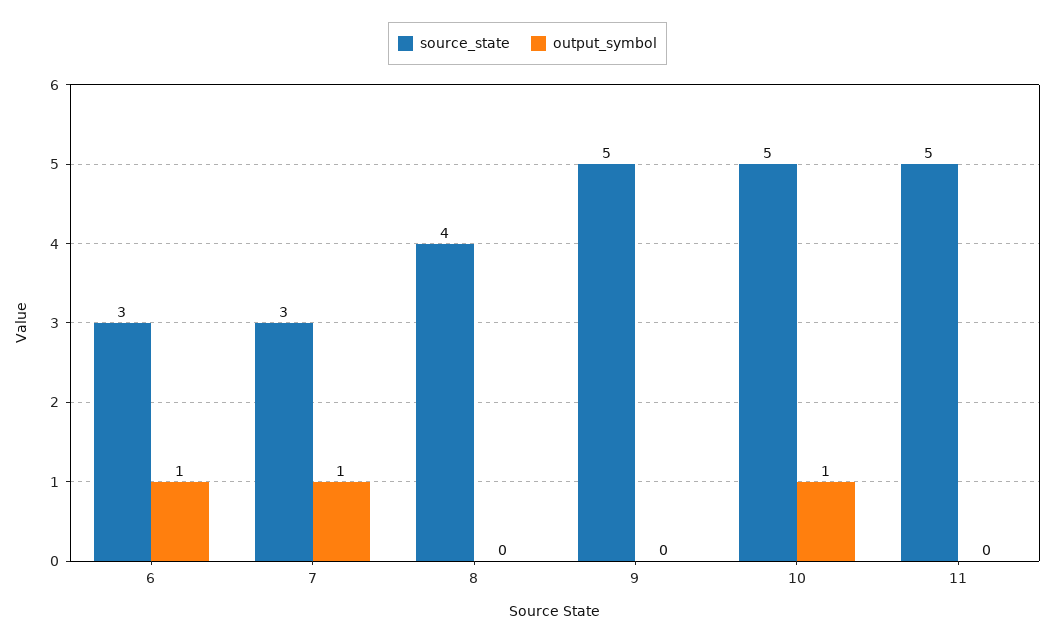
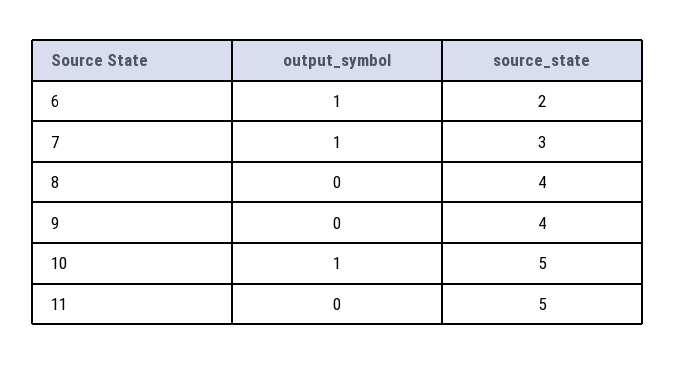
  {
    "source_state": {
-     "6": 3,
+     "6": 2,
      "7": 3,
      "8": 4,
-     "9": 5,
+     "9": 4,
      "10": 5,
      "11": 5
    },
    "output_symbol": {
      "6": 1,
      "7": 1,
      "8": 0,
      "9": 0,
      "10": 1,
      "11": 0
    }
  }

